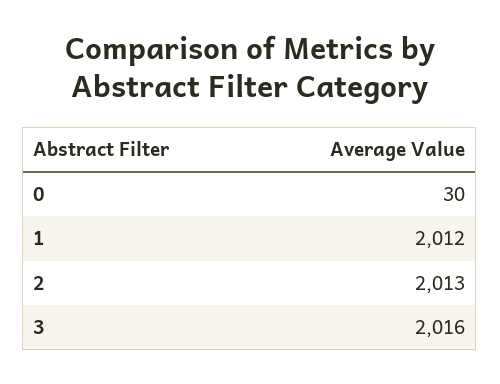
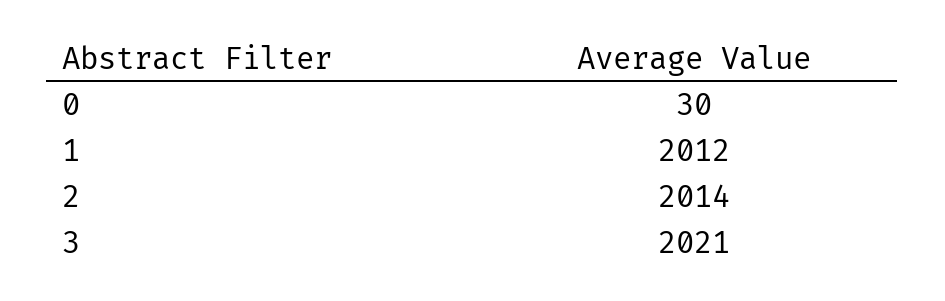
  {
    "0": 30,
    "1": 2012,
-   "2": 2013,
+   "2": 2014,
-   "3": 2016
+   "3": 2021
  }

